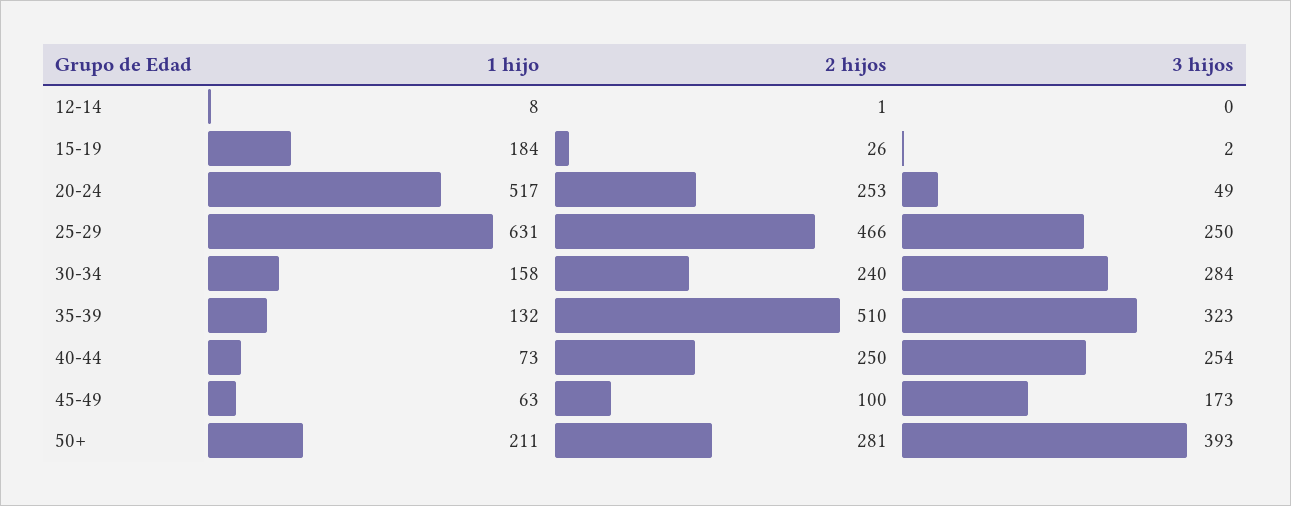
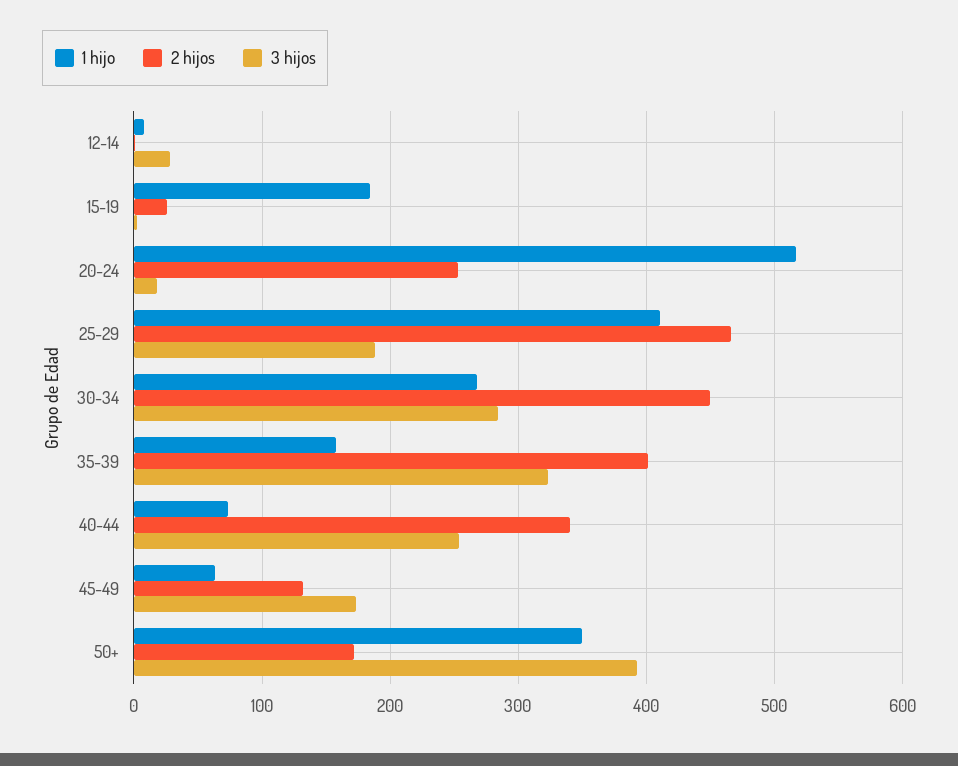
  {
    "1 hijo": {
      "12-14": 8,
      "15-19": 184,
      "20-24": 517,
-     "25-29": 631,
+     "25-29": 410,
-     "30-34": 158,
+     "30-34": 270,
-     "35-39": 132,
+     "35-39": 160,
      "40-44": 73,
      "45-49": 63,
-     "50+": 211
+     "50+": 350
    },
    "2 hijos": {
      "12-14": 1,
      "15-19": 26,
      "20-24": 253,
      "25-29": 466,
-     "30-34": 240,
+     "30-34": 450,
-     "35-39": 510,
+     "35-39": 400,
-     "40-44": 250,
+     "40-44": 340,
-     "45-49": 100,
+     "45-49": 130,
-     "50+": 281
+     "50+": 170
    },
    "3 hijos": {
-     "12-14": 0,
+     "12-14": 30,
      "15-19": 2,
-     "20-24": 49,
+     "20-24": 20,
-     "25-29": 250,
+     "25-29": 190,
      "30-34": 284,
      "35-39": 323,
      "40-44": 254,
      "45-49": 173,
      "50+": 393
    }
  }

